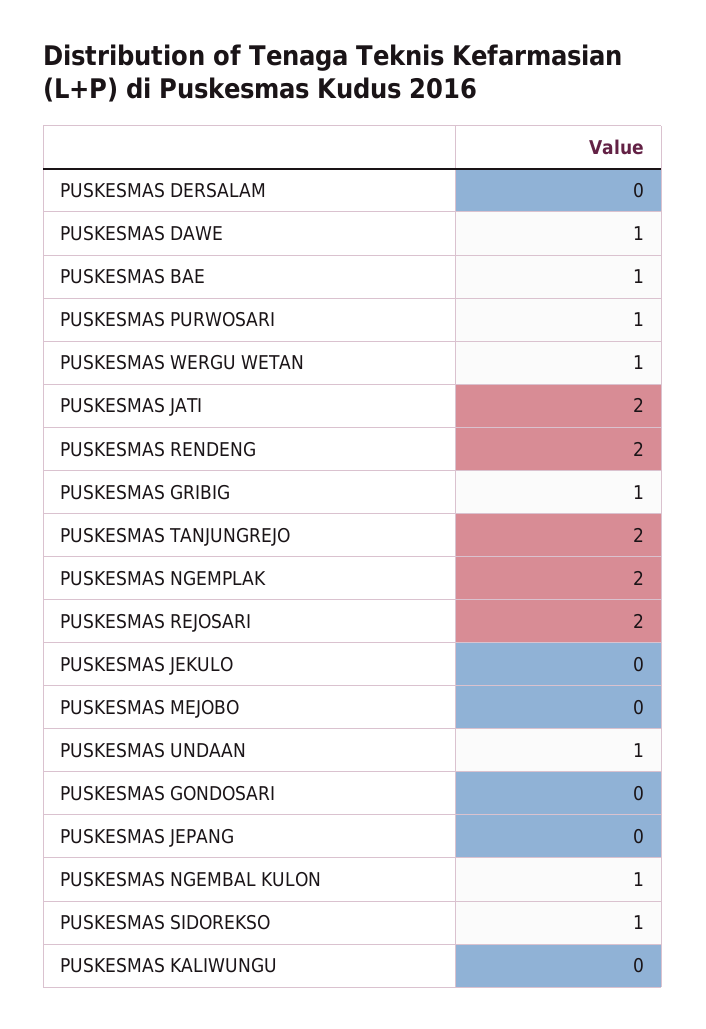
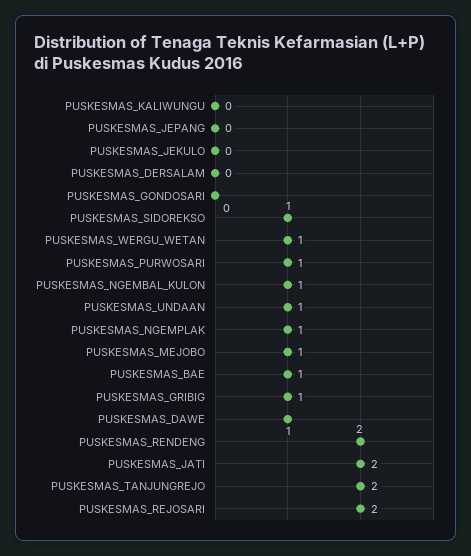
  {
    "PUSKESMAS DERSALAM": 0,
    "PUSKESMAS DAWE": 1,
    "PUSKESMAS BAE": 1,
    "PUSKESMAS PURWOSARI": 1,
    "PUSKESMAS WERGU WETAN": 1,
    "PUSKESMAS JATI": 2,
    "PUSKESMAS RENDENG": 2,
    "PUSKESMAS GRIBIG": 1,
    "PUSKESMAS TANJUNGREJO": 2,
-   "PUSKESMAS NGEMPLAK": 2,
+   "PUSKESMAS NGEMPLAK": 1,
    "PUSKESMAS REJOSARI": 2,
    "PUSKESMAS JEKULO": 0,
-   "PUSKESMAS MEJOBO": 0,
+   "PUSKESMAS MEJOBO": 1,
    "PUSKESMAS UNDAAN": 1,
    "PUSKESMAS GONDOSARI": 0,
    "PUSKESMAS JEPANG": 0,
    "PUSKESMAS NGEMBAL KULON": 1,
    "PUSKESMAS SIDOREKSO": 1,
    "PUSKESMAS KALIWUNGU": 0
  }

